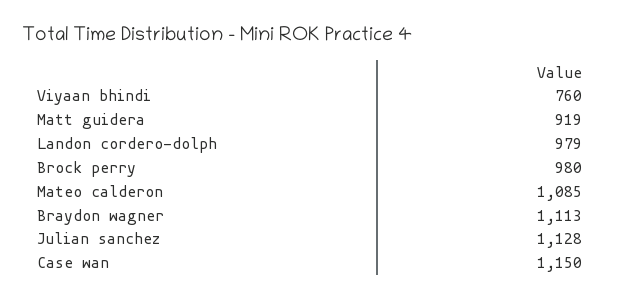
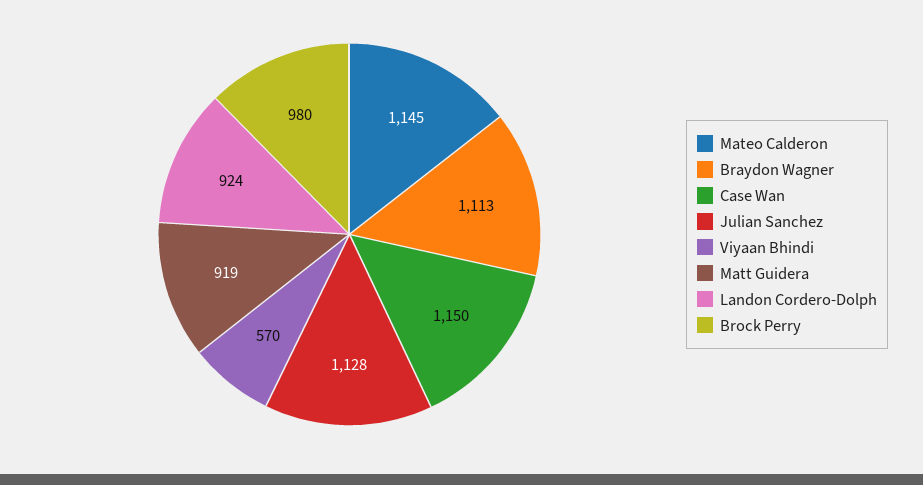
  {
-   "Viyaan bhindi": 760,
+   "Viyaan bhindi": 570,
    "Matt guidera": 919,
-   "Landon cordero-dolph": 979,
+   "Landon cordero-dolph": 924,
    "Brock perry": 980,
-   "Mateo calderon": 1085,
+   "Mateo calderon": 1145,
    "Braydon wagner": 1113,
    "Julian sanchez": 1128,
    "Case wan": 1150
  }

